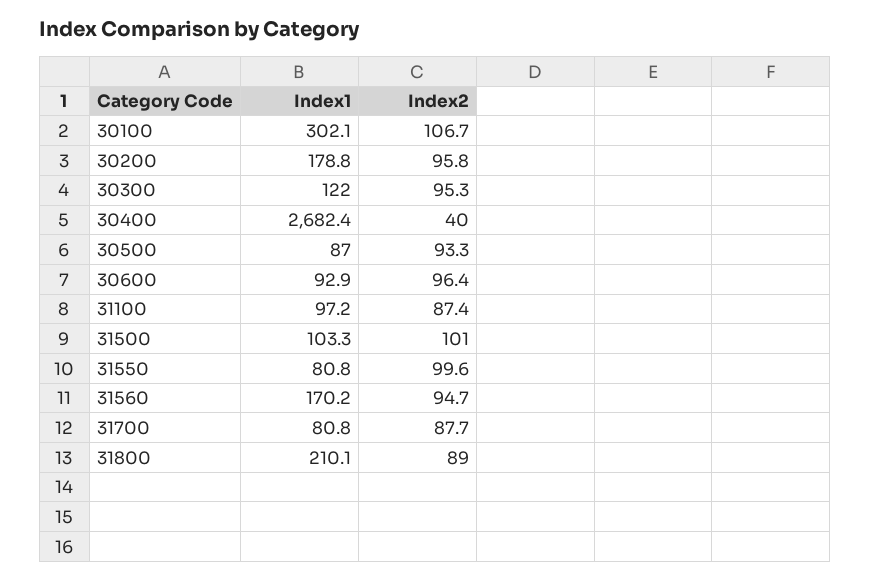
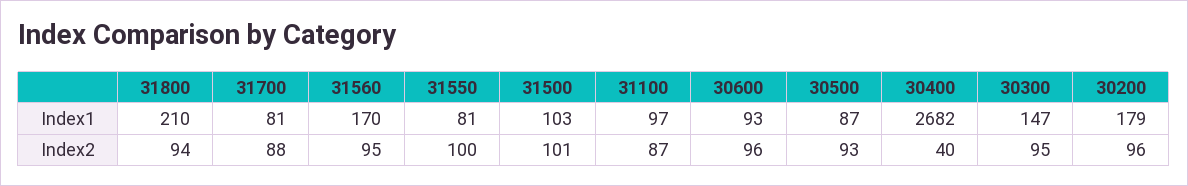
  {
    "Index1": {
-     "30100": 302.1,
      "30200": 178.8,
-     "30300": 122,
+     "30300": 147,
      "30400": 2682.4,
      "30500": 87,
      "30600": 92.9,
      "31100": 97.2,
      "31500": 103.3,
      "31550": 80.8,
      "31560": 170.2,
      "31700": 80.8,
      "31800": 210.1
    },
    "Index2": {
-     "30100": 106.7,
      "30200": 95.8,
      "30300": 95.3,
      "30400": 40,
      "30500": 93.3,
      "30600": 96.4,
      "31100": 87.4,
      "31500": 101,
      "31550": 99.6,
      "31560": 94.7,
      "31700": 87.7,
-     "31800": 89
+     "31800": 94
    }
  }

